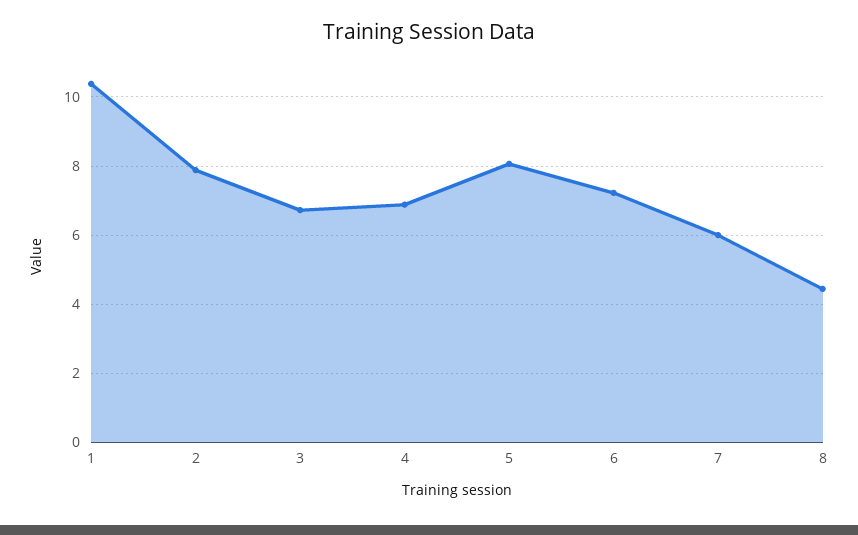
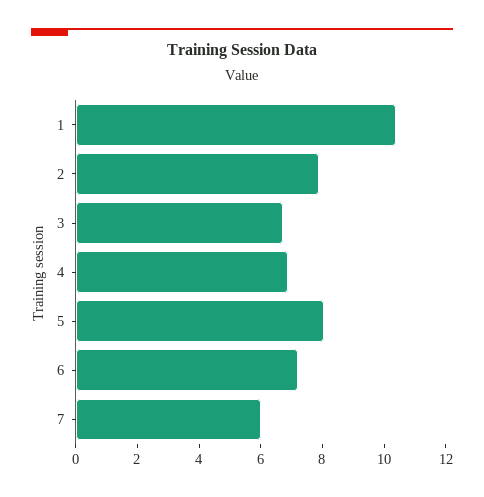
  {
    "1": 10.4,
    "2": 7.8,
    "3": 6.8,
    "4": 6.8,
    "5": 8,
    "6": 7.2,
-   "7": 6,
+   "7": 6
-   "8": 4.4
  }

